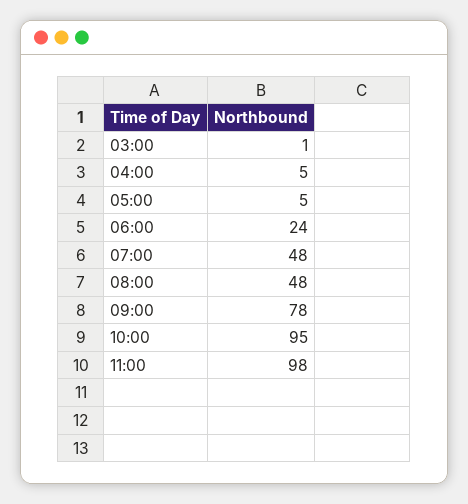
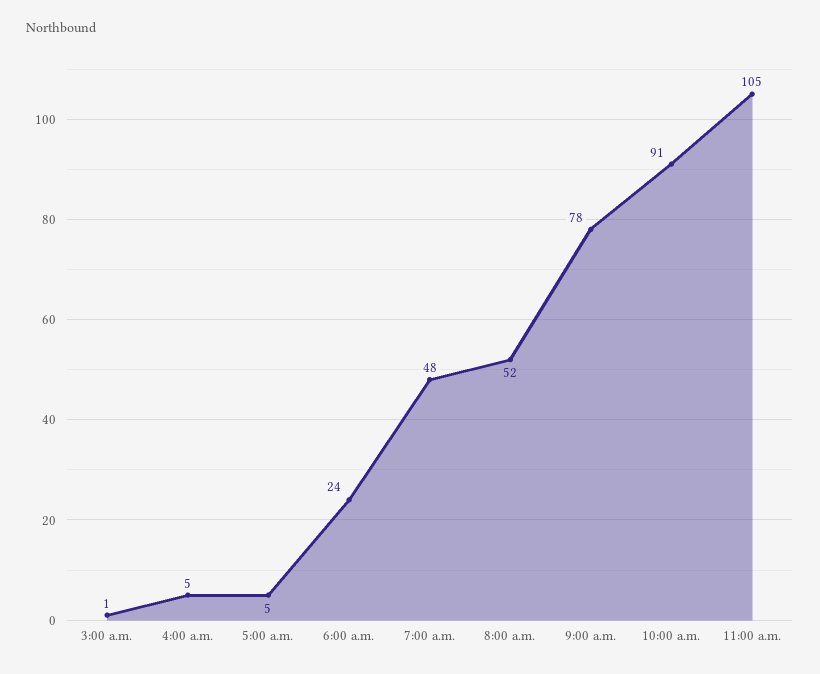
  {
    "03:00": 1,
    "04:00": 5,
    "05:00": 5,
    "06:00": 24,
    "07:00": 48,
-   "08:00": 48,
+   "08:00": 52,
    "09:00": 78,
-   "10:00": 95,
+   "10:00": 91,
-   "11:00": 98
+   "11:00": 105
  }

